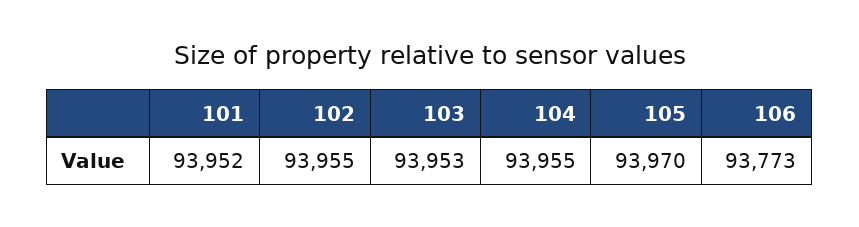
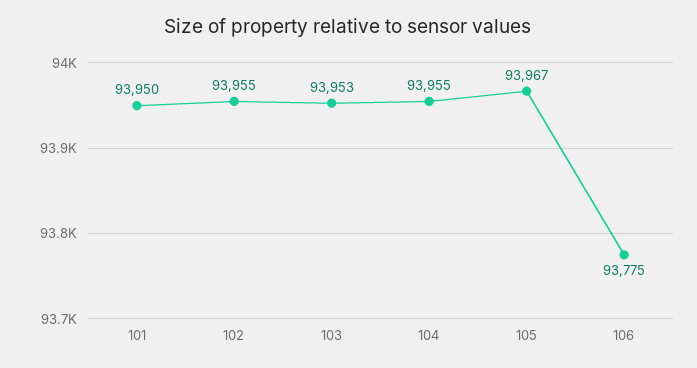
  {
-   "101": 93952,
+   "101": 93950,
    "102": 93955,
    "103": 93953,
    "104": 93955,
-   "105": 93970,
+   "105": 93967,
-   "106": 93773
+   "106": 93775
  }

